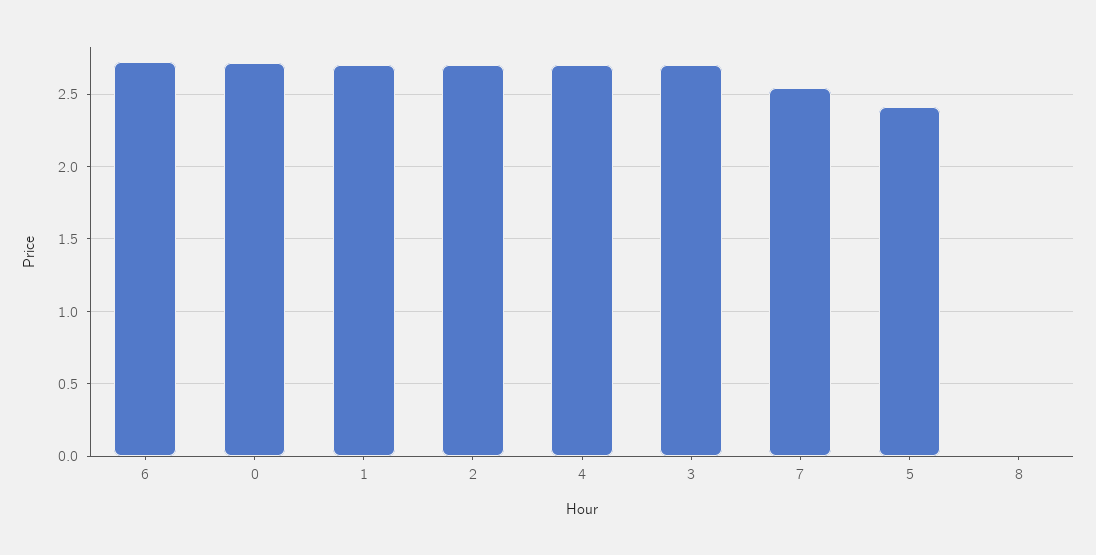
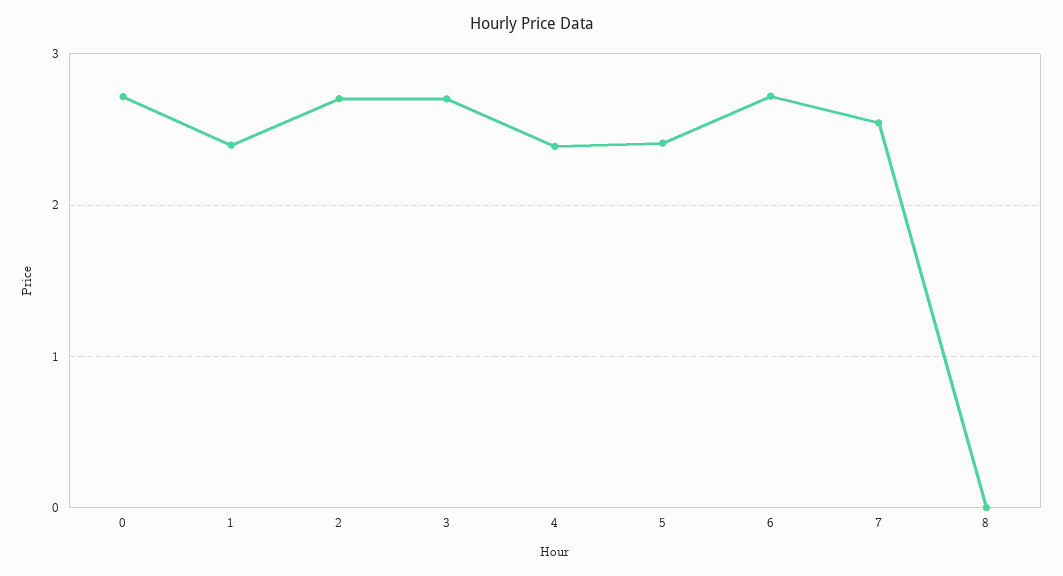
  {
    "6": 2.7,
    "0": 2.7,
-   "1": 2.7,
+   "1": 2.4,
    "2": 2.7,
-   "4": 2.7,
+   "4": 2.4,
    "3": 2.7,
    "7": 2.55,
    "5": 2.4,
    "8": 0
  }

